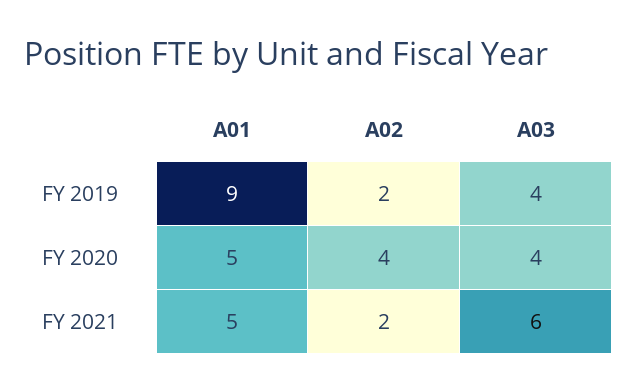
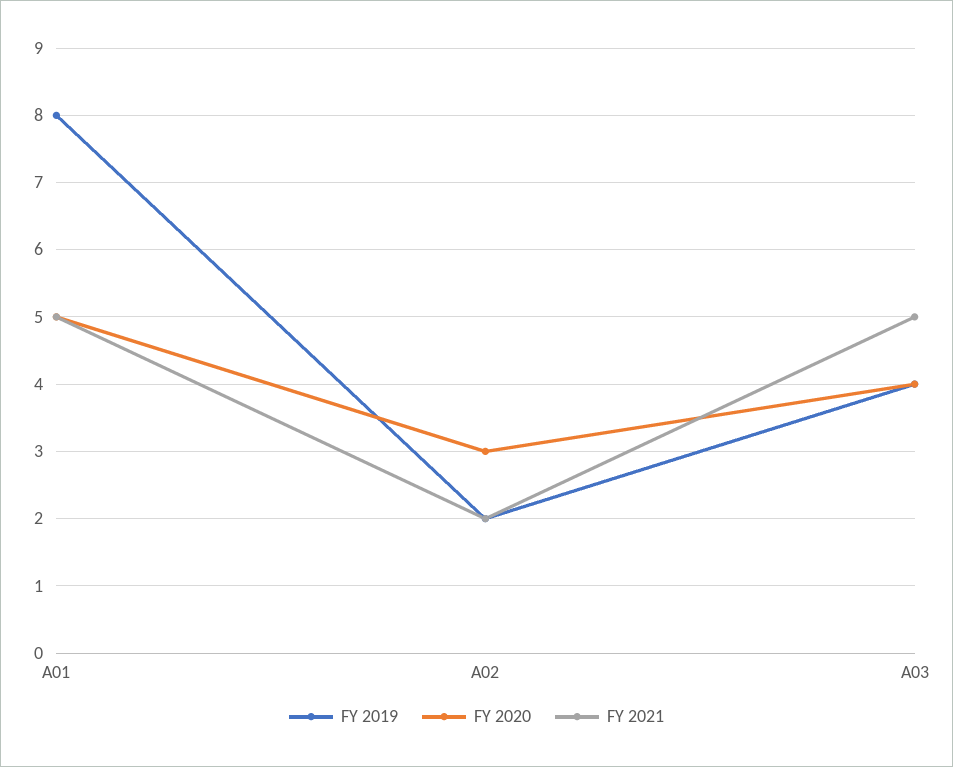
  {
    "FY 2019": {
-     "A01": 9,
+     "A01": 8,
      "A02": 2,
      "A03": 4
    },
    "FY 2020": {
      "A01": 5,
-     "A02": 4,
+     "A02": 3,
      "A03": 4
    },
    "FY 2021": {
      "A01": 5,
      "A02": 2,
-     "A03": 6
+     "A03": 5
    }
  }

